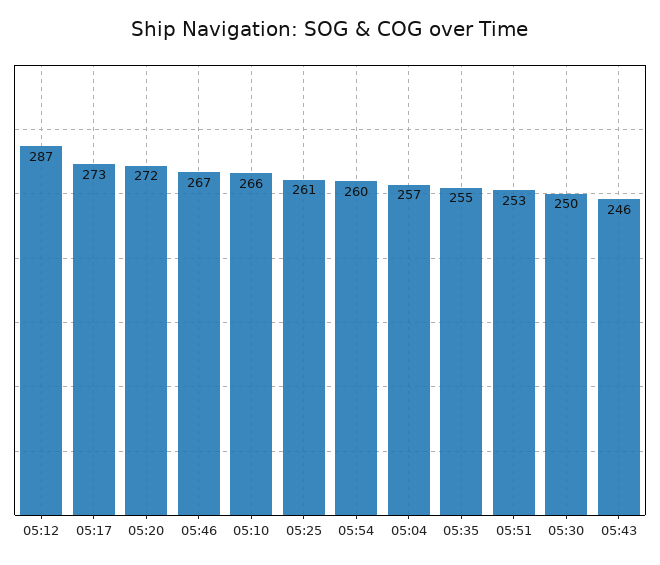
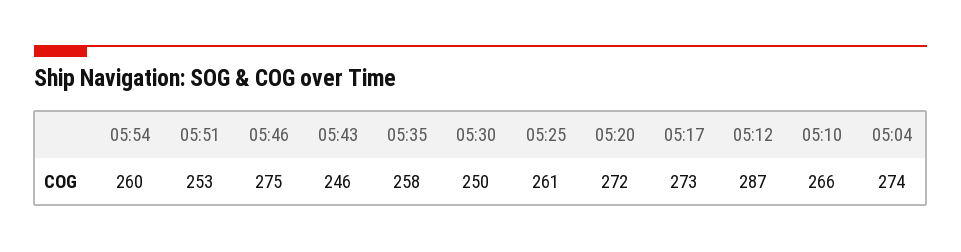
  {
    "05:12": 287,
    "05:17": 273,
    "05:20": 272,
-   "05:46": 267,
+   "05:46": 275,
    "05:10": 266,
    "05:25": 261,
    "05:54": 260,
-   "05:04": 257,
+   "05:04": 274,
-   "05:35": 255,
+   "05:35": 258,
    "05:51": 253,
    "05:30": 250,
    "05:43": 246
  }

